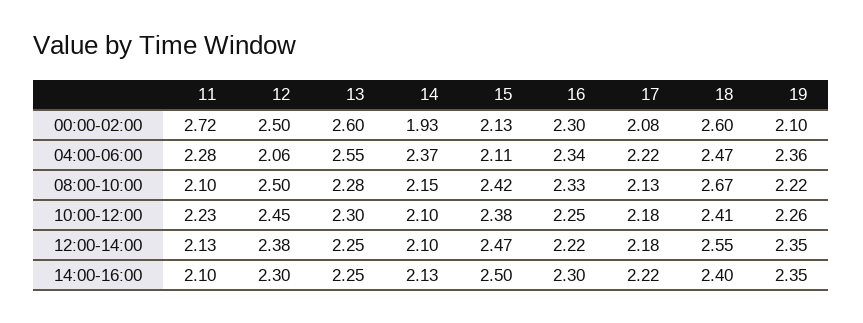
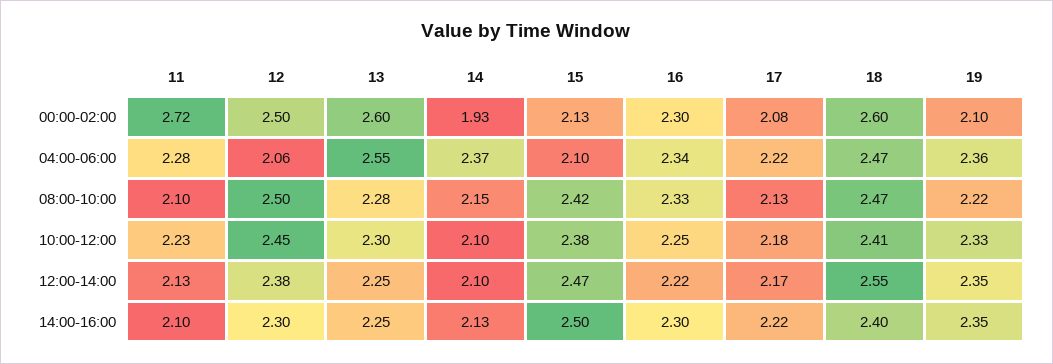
  {
    "11": {
      "00:00-02:00": 2.72,
      "04:00-06:00": 2.28,
      "08:00-10:00": 2.1,
      "10:00-12:00": 2.23,
      "12:00-14:00": 2.13,
      "14:00-16:00": 2.1
    },
    "12": {
      "00:00-02:00": 2.5,
      "04:00-06:00": 2.06,
      "08:00-10:00": 2.5,
      "10:00-12:00": 2.45,
      "12:00-14:00": 2.38,
      "14:00-16:00": 2.3
    },
    "13": {
      "00:00-02:00": 2.6,
      "04:00-06:00": 2.55,
      "08:00-10:00": 2.28,
      "10:00-12:00": 2.3,
      "12:00-14:00": 2.25,
      "14:00-16:00": 2.25
    },
    "14": {
      "00:00-02:00": 1.93,
      "04:00-06:00": 2.37,
      "08:00-10:00": 2.15,
      "10:00-12:00": 2.1,
      "12:00-14:00": 2.1,
      "14:00-16:00": 2.13
    },
    "15": {
      "00:00-02:00": 2.13,
-     "04:00-06:00": 2.11,
+     "04:00-06:00": 2.1,
      "08:00-10:00": 2.42,
      "10:00-12:00": 2.38,
      "12:00-14:00": 2.47,
      "14:00-16:00": 2.5
    },
    "16": {
      "00:00-02:00": 2.3,
      "04:00-06:00": 2.34,
      "08:00-10:00": 2.33,
      "10:00-12:00": 2.25,
      "12:00-14:00": 2.22,
      "14:00-16:00": 2.3
    },
    "17": {
      "00:00-02:00": 2.08,
      "04:00-06:00": 2.22,
      "08:00-10:00": 2.13,
      "10:00-12:00": 2.18,
-     "12:00-14:00": 2.18,
+     "12:00-14:00": 2.17,
      "14:00-16:00": 2.22
    },
    "18": {
      "00:00-02:00": 2.6,
      "04:00-06:00": 2.47,
-     "08:00-10:00": 2.67,
+     "08:00-10:00": 2.47,
      "10:00-12:00": 2.41,
      "12:00-14:00": 2.55,
      "14:00-16:00": 2.4
    },
    "19": {
      "00:00-02:00": 2.1,
      "04:00-06:00": 2.36,
      "08:00-10:00": 2.22,
-     "10:00-12:00": 2.26,
+     "10:00-12:00": 2.33,
      "12:00-14:00": 2.35,
      "14:00-16:00": 2.35
    }
  }

